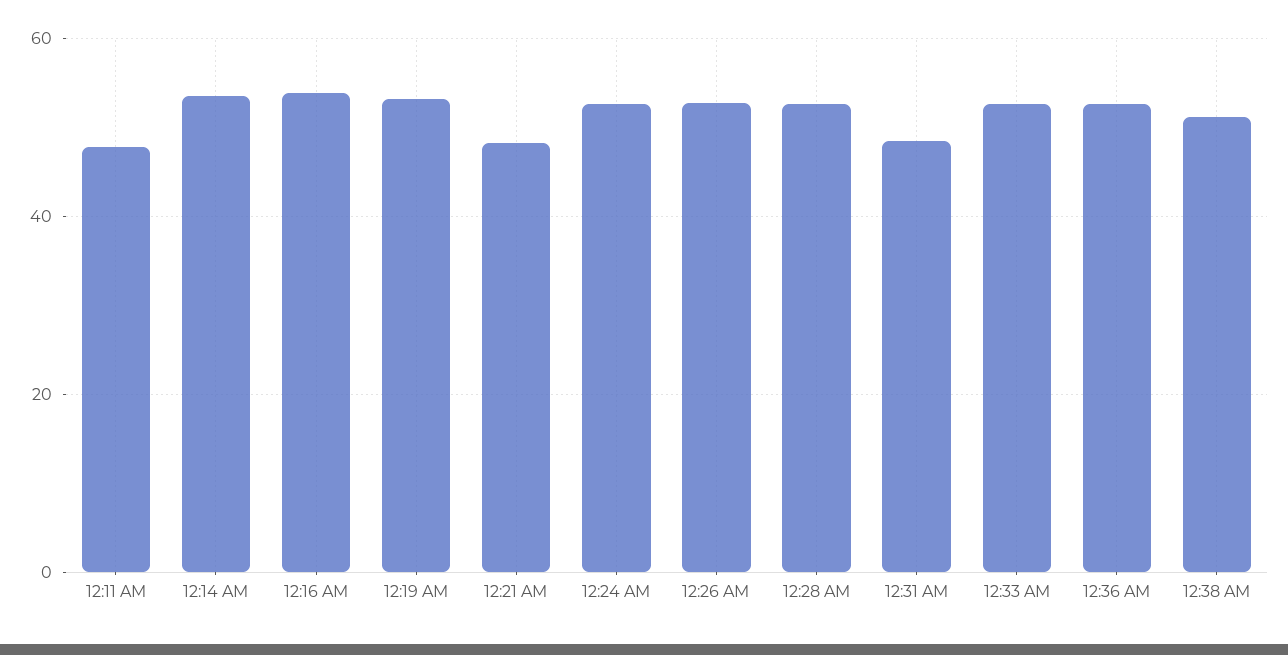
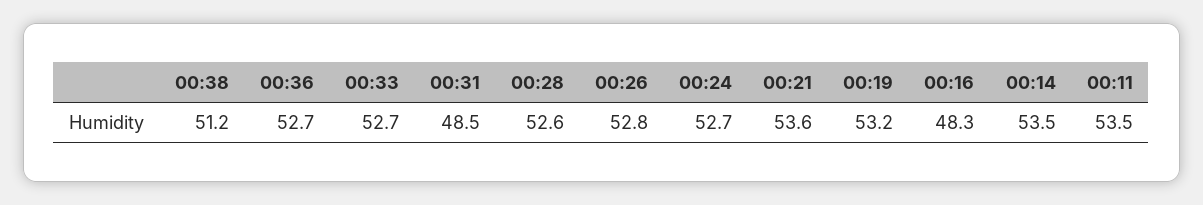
  {
-   "12:11 AM": 48,
+   "12:11 AM": 53.5,
    "12:14 AM": 53.5,
-   "12:16 AM": 54,
+   "12:16 AM": 48.3,
    "12:19 AM": 53.2,
-   "12:21 AM": 48,
+   "12:21 AM": 53.6,
    "12:24 AM": 52.7,
    "12:26 AM": 52.8,
    "12:28 AM": 52.6,
    "12:31 AM": 48.5,
    "12:33 AM": 52.7,
    "12:36 AM": 52.7,
    "12:38 AM": 51.2
  }

